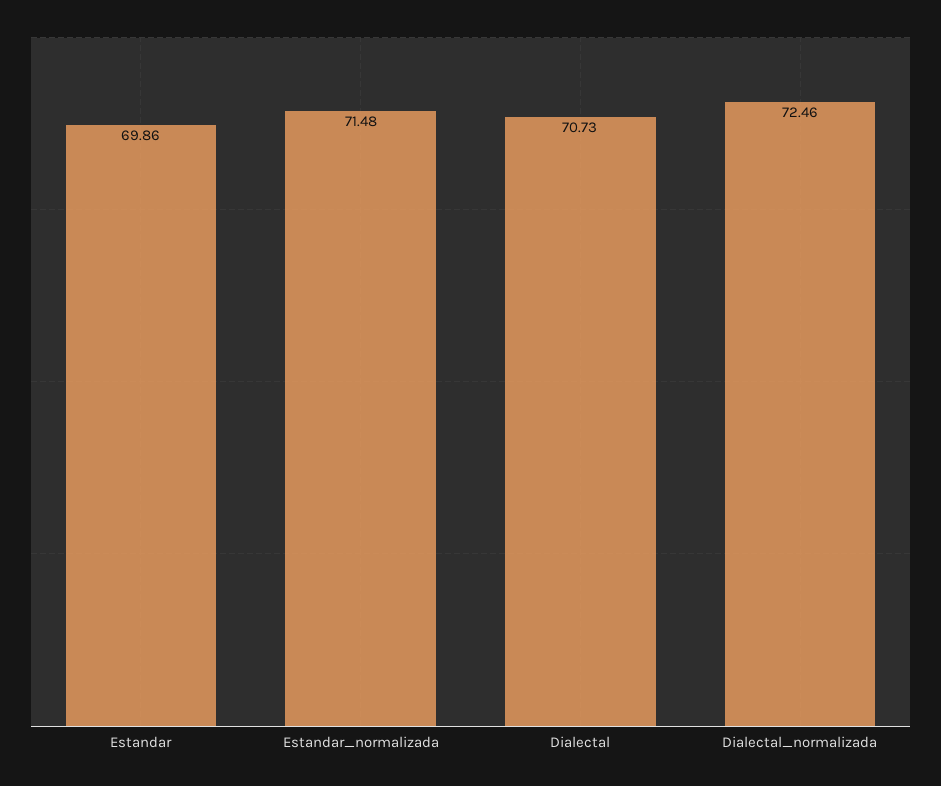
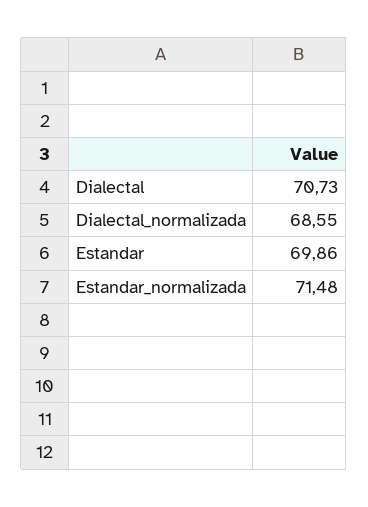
  {
    "Estandar": 69.86,
    "Estandar_normalizada": 71.48,
    "Dialectal": 70.73,
-   "Dialectal_normalizada": 72.46
+   "Dialectal_normalizada": 68.55
  }

